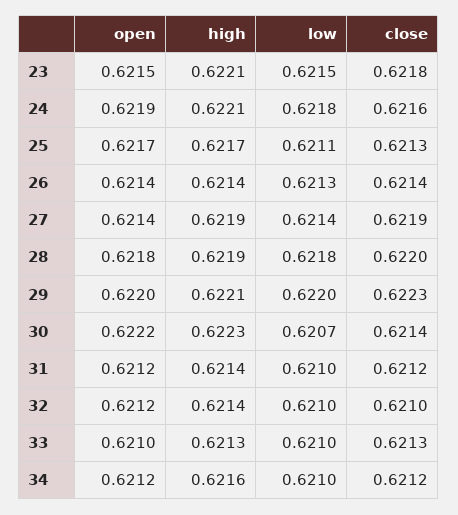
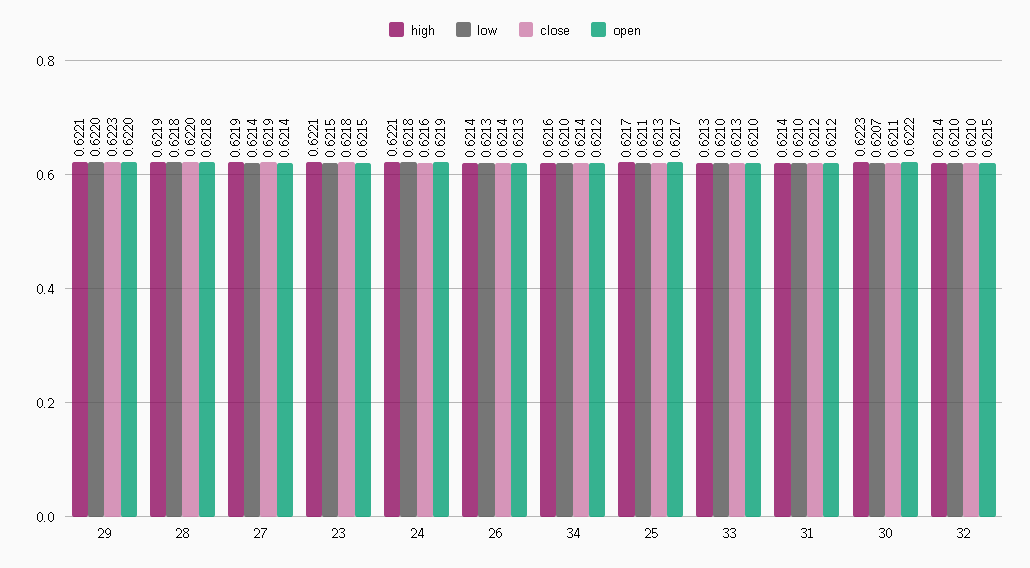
  {
    "open": {
      "23": 0.6215,
      "24": 0.6219,
      "25": 0.6217,
-     "26": 0.6214,
+     "26": 0.6213,
      "27": 0.6214,
      "28": 0.6218,
      "29": 0.622,
      "30": 0.6222,
      "31": 0.6212,
-     "32": 0.6212,
+     "32": 0.6215,
      "33": 0.621,
      "34": 0.6212
    },
    "high": {
      "23": 0.6221,
      "24": 0.6221,
      "25": 0.6217,
      "26": 0.6214,
      "27": 0.6219,
      "28": 0.6219,
      "29": 0.6221,
      "30": 0.6223,
      "31": 0.6214,
      "32": 0.6214,
      "33": 0.6213,
      "34": 0.6216
    },
    "low": {
      "23": 0.6215,
      "24": 0.6218,
      "25": 0.6211,
      "26": 0.6213,
      "27": 0.6214,
      "28": 0.6218,
      "29": 0.622,
      "30": 0.6207,
      "31": 0.621,
      "32": 0.621,
      "33": 0.621,
      "34": 0.621
    },
    "close": {
      "23": 0.6218,
      "24": 0.6216,
      "25": 0.6213,
      "26": 0.6214,
      "27": 0.6219,
      "28": 0.622,
      "29": 0.6223,
-     "30": 0.6214,
+     "30": 0.6211,
      "31": 0.6212,
      "32": 0.621,
      "33": 0.6213,
-     "34": 0.6212
+     "34": 0.6214
    }
  }

